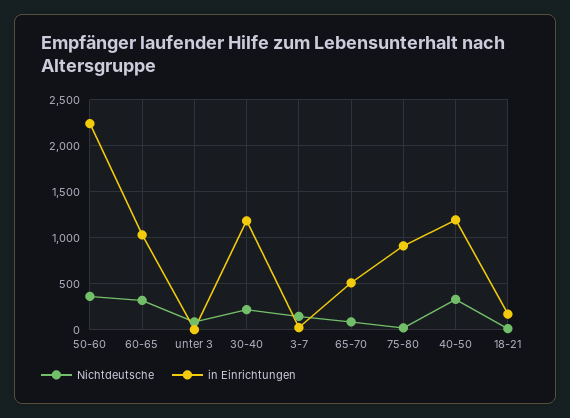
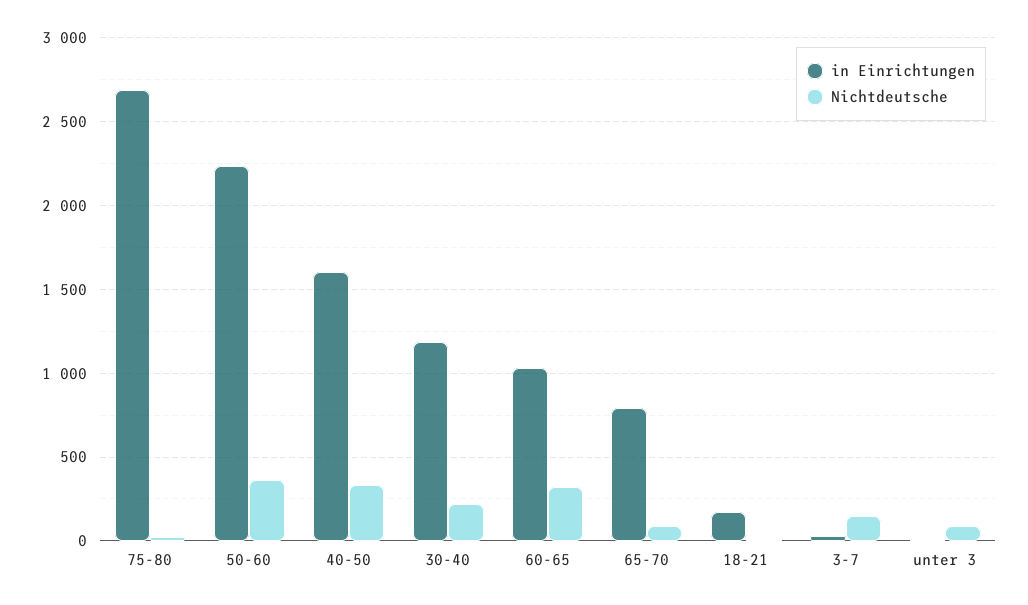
  {
    "Nichtdeutsche": {
      "50-60": 350,
      "60-65": 300,
      "unter 3": 100,
      "30-40": 200,
      "3-7": 150,
      "65-70": 100,
      "75-80": 0,
      "40-50": 350,
      "18-21": 0
    },
    "in Einrichtungen": {
      "50-60": 2250,
      "60-65": 1050,
      "unter 3": 0,
      "30-40": 1200,
      "3-7": 50,
-     "65-70": 500,
+     "65-70": 800,
-     "75-80": 900,
+     "75-80": 2700,
-     "40-50": 1200,
+     "40-50": 1600,
      "18-21": 150
    }
  }

